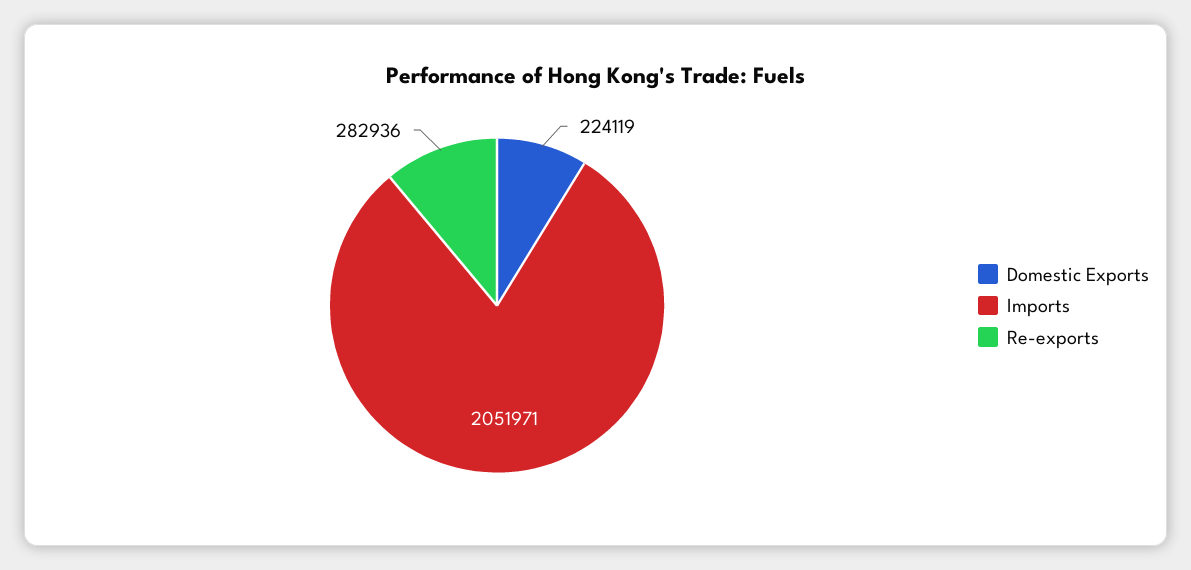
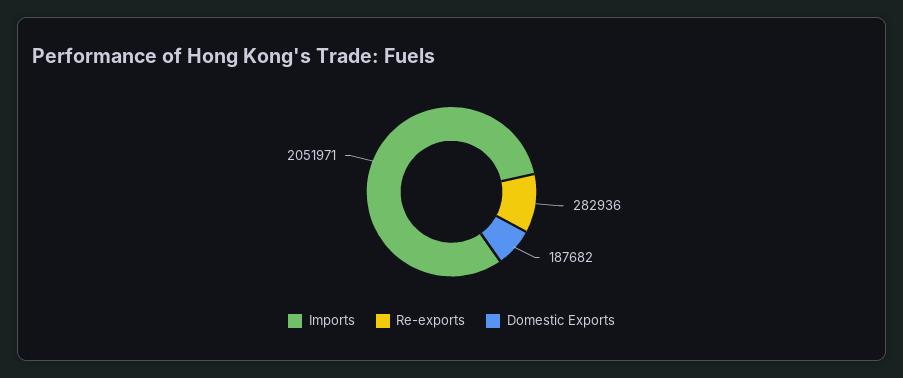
  {
-   "Domestic Exports": 224119,
+   "Domestic Exports": 187682,
    "Imports": 2051971,
    "Re-exports": 282936
  }

